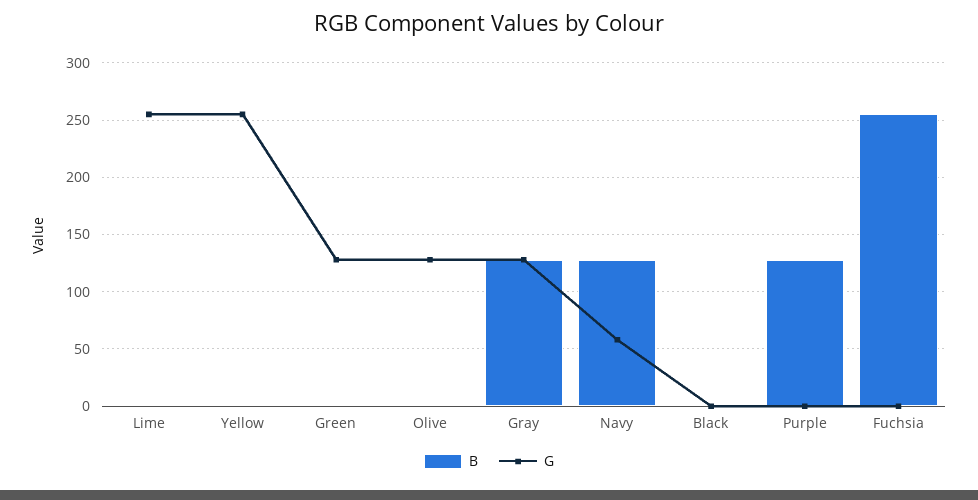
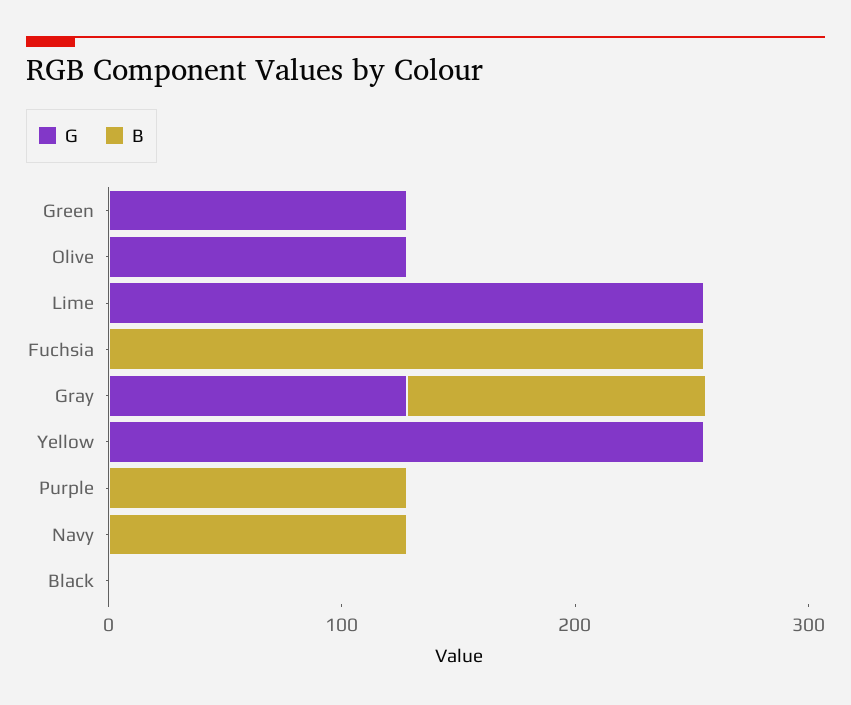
  {
    "B": {
      "Lime": 0,
      "Yellow": 0,
      "Green": 0,
      "Olive": 0,
      "Gray": 130,
      "Navy": 130,
      "Black": 0,
      "Purple": 130,
      "Fuchsia": 260
    },
    "G": {
      "Lime": 260,
      "Yellow": 260,
      "Green": 130,
      "Olive": 130,
      "Gray": 130,
-     "Navy": 60,
+     "Navy": 0,
      "Black": 0,
      "Purple": 0,
      "Fuchsia": 0
    }
  }

